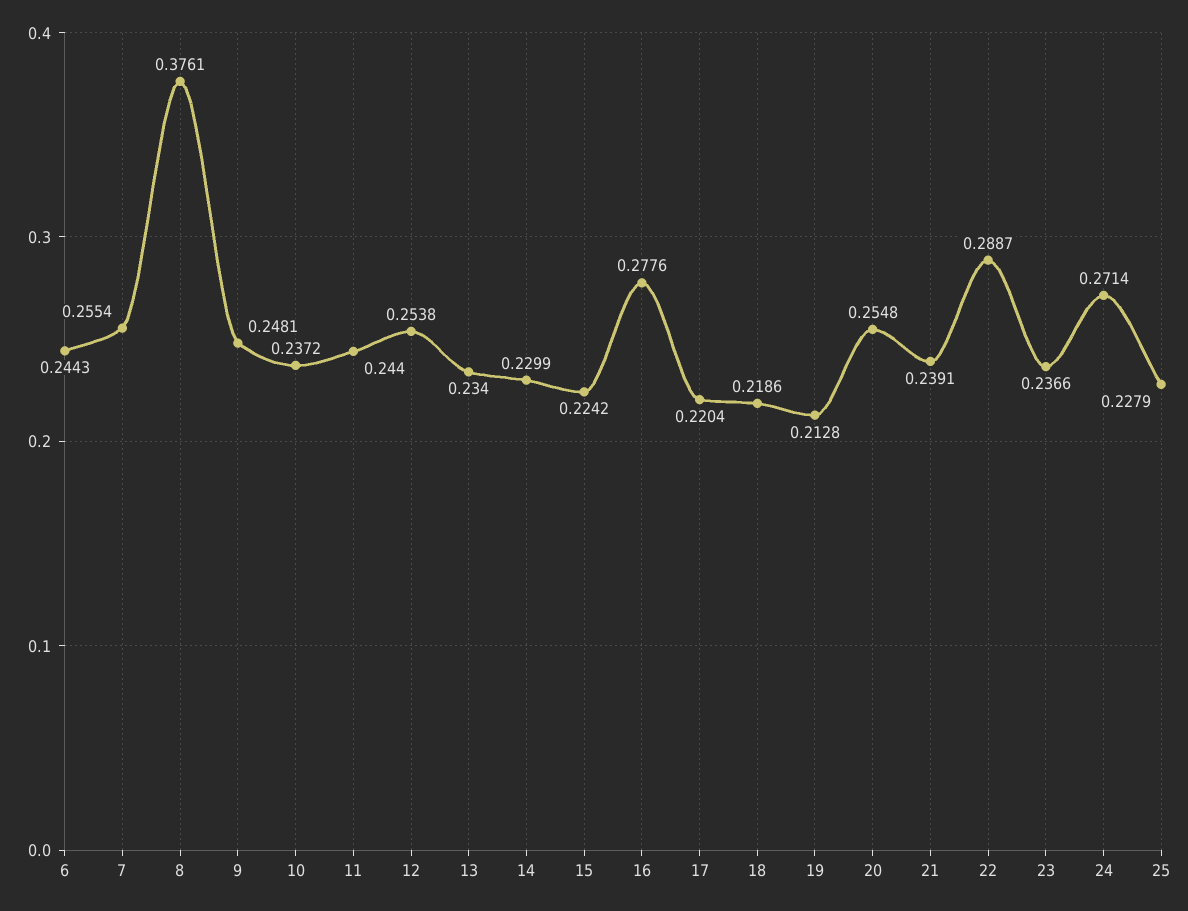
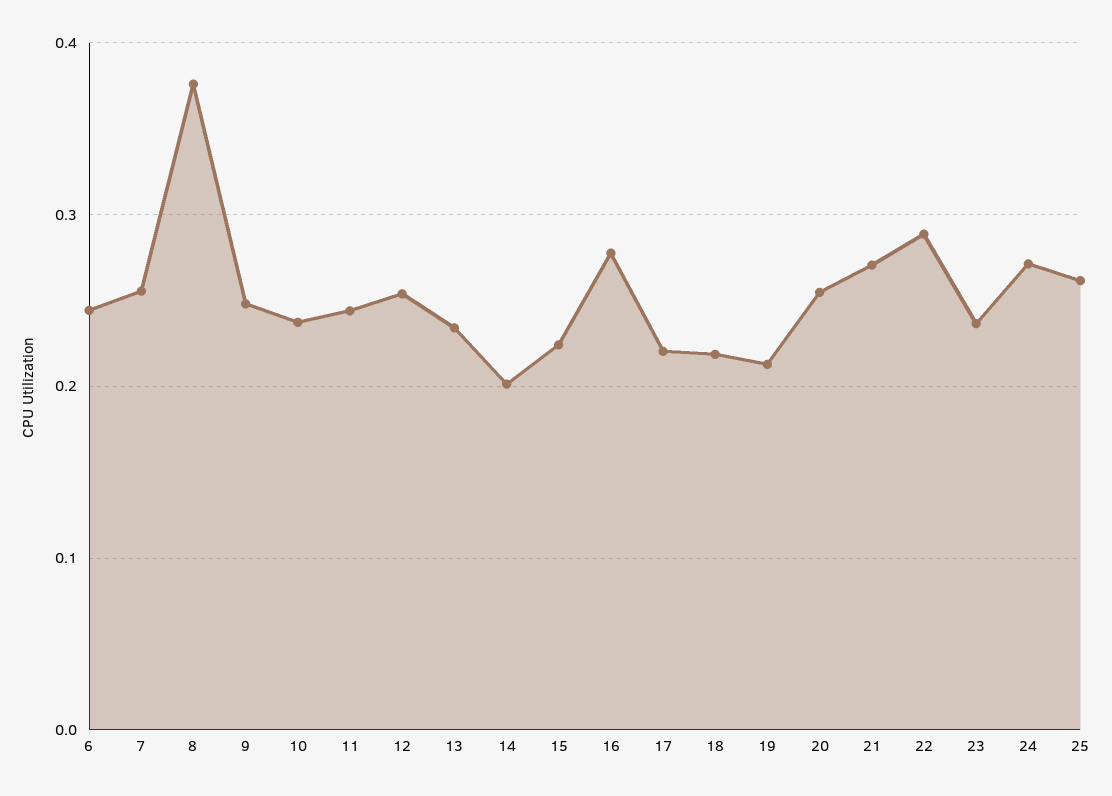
  {
    "6": 0.2443,
    "7": 0.2554,
    "8": 0.3761,
    "9": 0.2481,
    "10": 0.2372,
    "11": 0.244,
    "12": 0.2538,
    "13": 0.234,
-   "14": 0.2299,
+   "14": 0.2,
    "15": 0.2242,
    "16": 0.2776,
    "17": 0.2204,
    "18": 0.2186,
    "19": 0.2128,
    "20": 0.2548,
-   "21": 0.2391,
+   "21": 0.27,
    "22": 0.2887,
    "23": 0.2366,
    "24": 0.2714,
-   "25": 0.2279
+   "25": 0.26
  }

